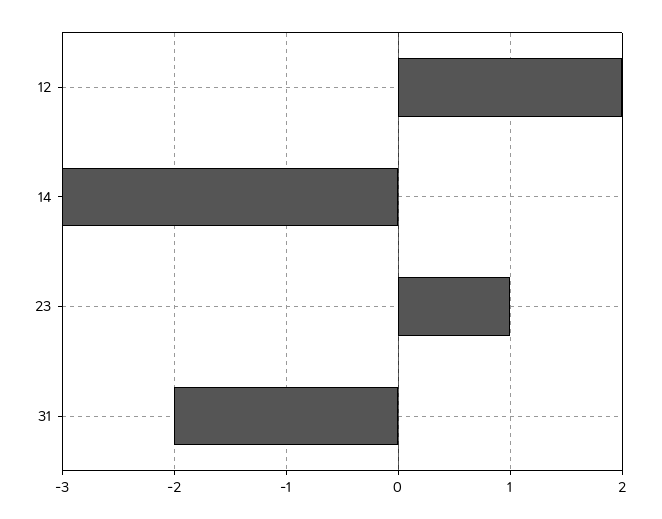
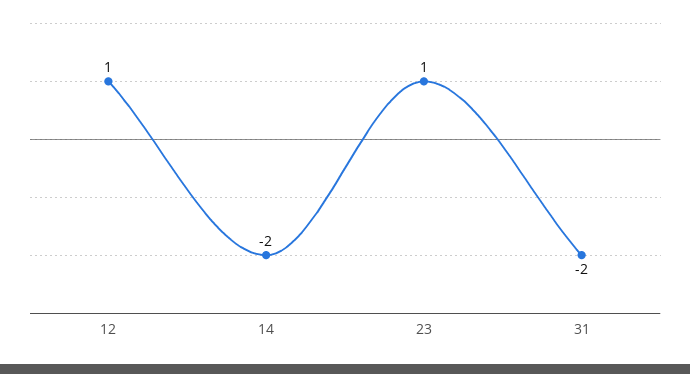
  {
-   "12": 2,
+   "12": 1,
-   "14": -3,
+   "14": -2,
    "23": 1,
    "31": -2
  }

